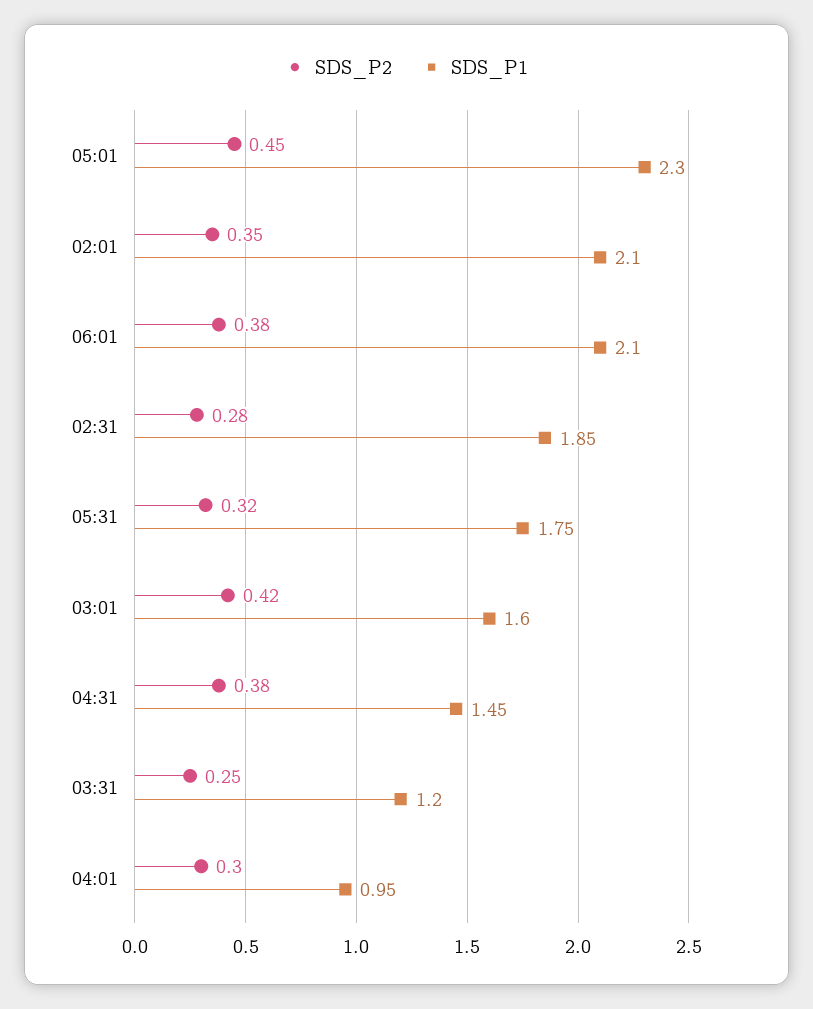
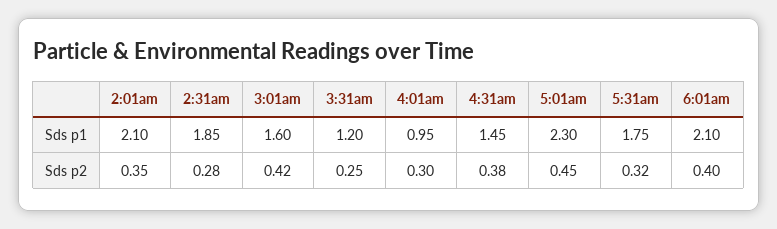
  {
    "SDS_P2": {
      "05:01": 0.45,
      "02:01": 0.35,
-     "06:01": 0.38,
+     "06:01": 0.4,
      "02:31": 0.28,
      "05:31": 0.32,
      "03:01": 0.42,
      "04:31": 0.38,
      "03:31": 0.25,
      "04:01": 0.3
    },
    "SDS_P1": {
      "05:01": 2.3,
      "02:01": 2.1,
      "06:01": 2.1,
      "02:31": 1.85,
      "05:31": 1.75,
      "03:01": 1.6,
      "04:31": 1.45,
      "03:31": 1.2,
      "04:01": 0.95
    }
  }

